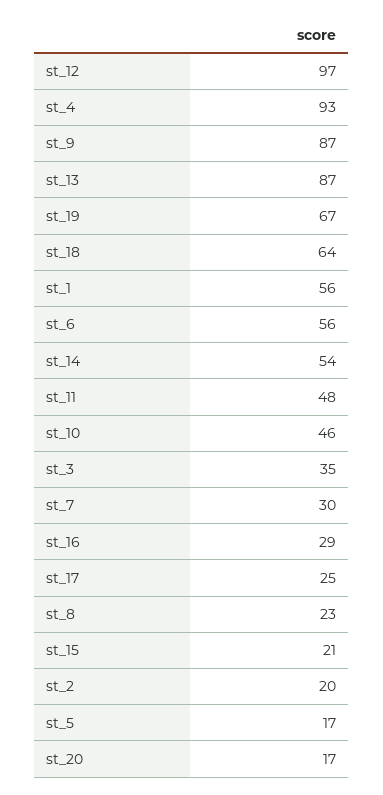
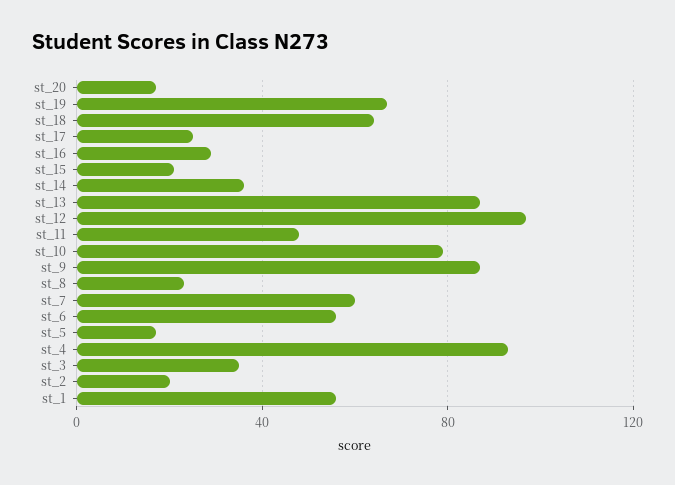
  {
    "st_12": 97,
    "st_4": 93,
    "st_9": 87,
    "st_13": 87,
    "st_19": 67,
    "st_18": 64,
    "st_1": 56,
    "st_6": 56,
-   "st_14": 54,
+   "st_14": 35,
    "st_11": 48,
-   "st_10": 46,
+   "st_10": 80,
    "st_3": 35,
-   "st_7": 30,
+   "st_7": 60,
    "st_16": 29,
    "st_17": 25,
    "st_8": 23,
    "st_15": 21,
    "st_2": 20,
    "st_5": 17,
    "st_20": 17
  }

